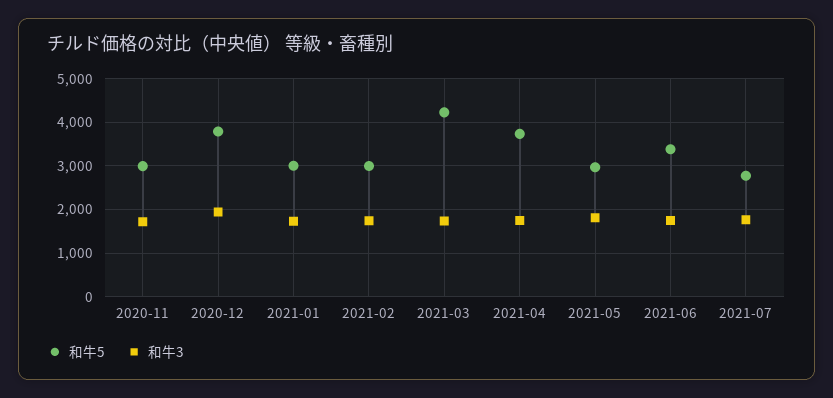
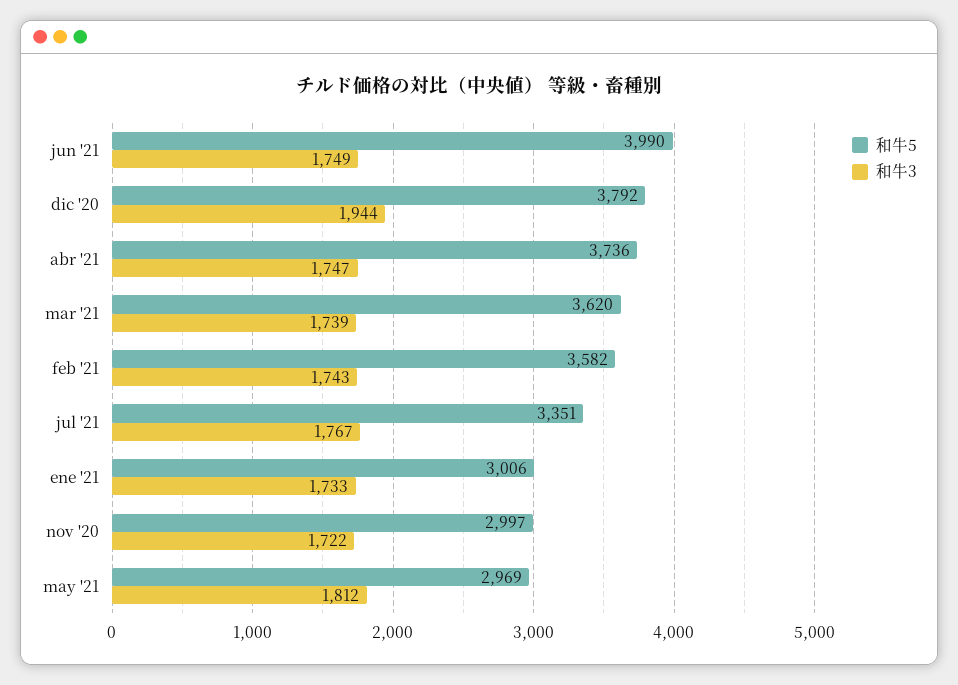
  {
    "和牛5": {
      "2020-11": 2997,
      "2020-12": 3792,
      "2021-01": 3006,
-     "2021-02": 3000,
+     "2021-02": 3582,
-     "2021-03": 4200,
+     "2021-03": 3620,
      "2021-04": 3736,
      "2021-05": 2969,
-     "2021-06": 3400,
+     "2021-06": 3990,
-     "2021-07": 2800
+     "2021-07": 3351
    },
    "和牛3": {
      "2020-11": 1722,
      "2020-12": 1944,
      "2021-01": 1733,
      "2021-02": 1743,
      "2021-03": 1739,
      "2021-04": 1747,
      "2021-05": 1812,
      "2021-06": 1749,
      "2021-07": 1767
    }
  }

